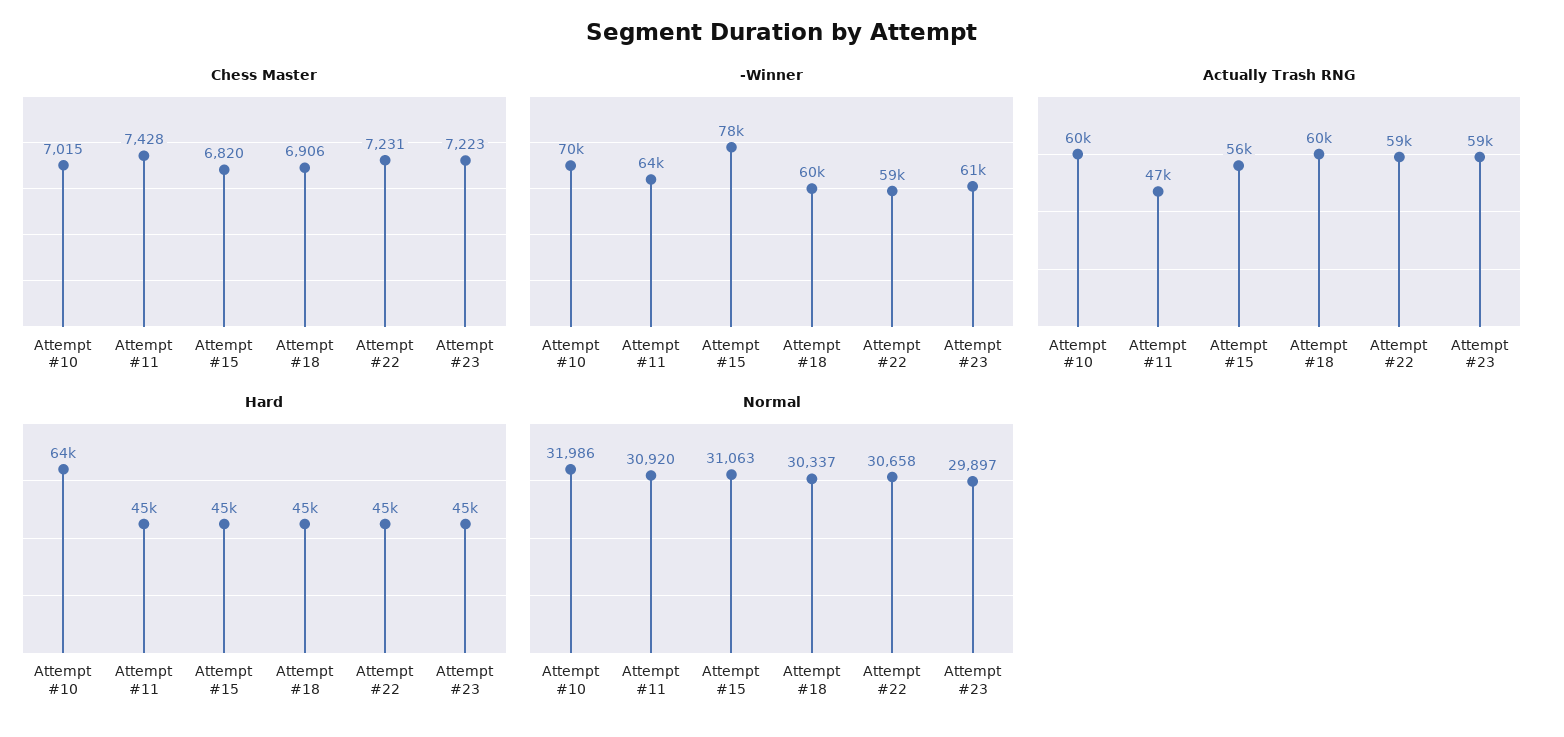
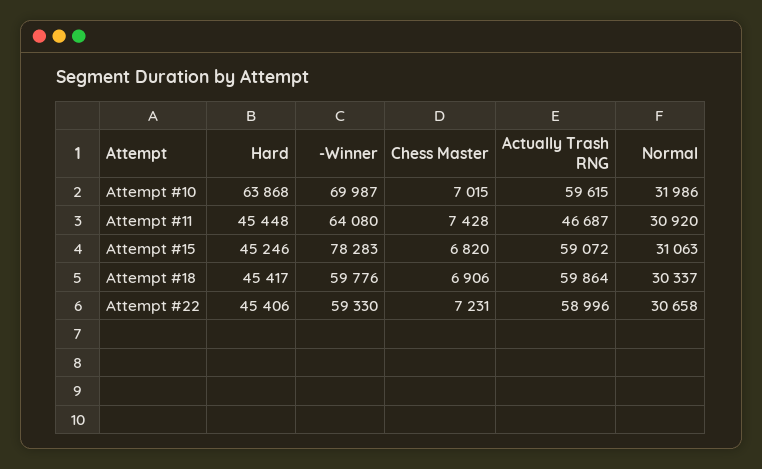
  {
    "Chess Master": {
      "Attempt #10": 7015,
      "Attempt #11": 7428,
      "Attempt #15": 6820,
      "Attempt #18": 6906,
-     "Attempt #22": 7231,
+     "Attempt #22": 7231
-     "Attempt #23": 7223
    },
    "-Winner": {
      "Attempt #10": 69987,
      "Attempt #11": 64080,
      "Attempt #15": 78283,
      "Attempt #18": 59776,
-     "Attempt #22": 59330,
+     "Attempt #22": 59330
-     "Attempt #23": 61000
    },
    "Actually Trash RNG": {
      "Attempt #10": 59615,
      "Attempt #11": 46687,
-     "Attempt #15": 56000,
+     "Attempt #15": 59072,
      "Attempt #18": 59864,
-     "Attempt #22": 58996,
+     "Attempt #22": 58996
-     "Attempt #23": 59000
    },
    "Hard": {
      "Attempt #10": 63868,
      "Attempt #11": 45448,
      "Attempt #15": 45246,
      "Attempt #18": 45417,
-     "Attempt #22": 45406,
+     "Attempt #22": 45406
-     "Attempt #23": 45000
    },
    "Normal": {
      "Attempt #10": 31986,
      "Attempt #11": 30920,
      "Attempt #15": 31063,
      "Attempt #18": 30337,
-     "Attempt #22": 30658,
+     "Attempt #22": 30658
-     "Attempt #23": 29897
    }
  }

